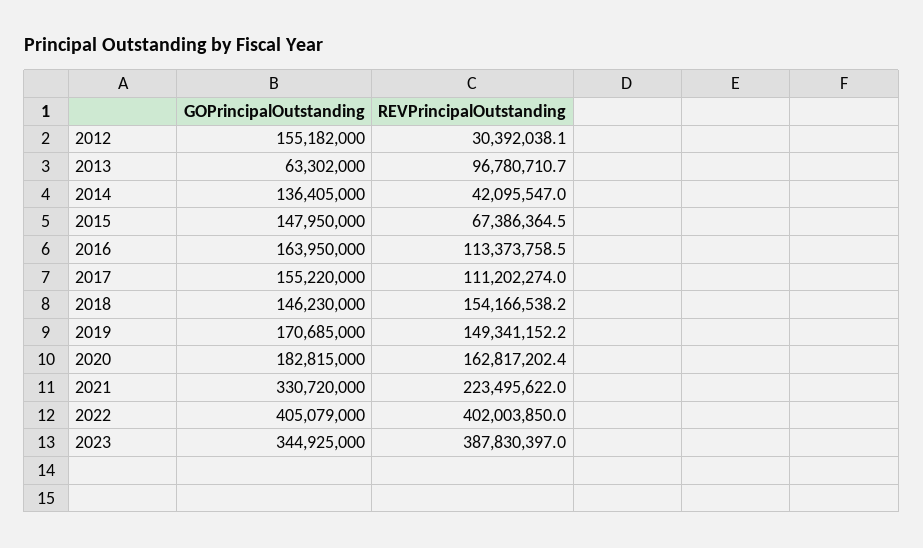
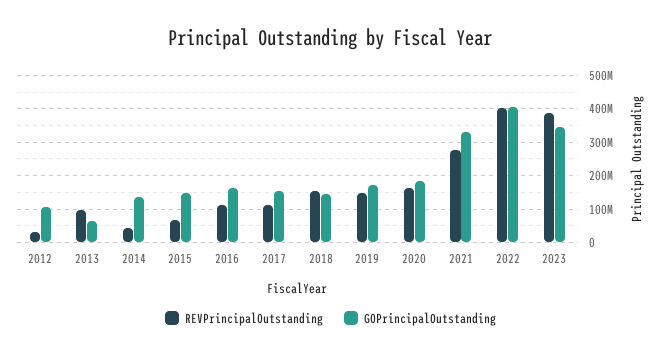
  {
    "GOPrincipalOutstanding": {
-     "2012": 155182000,
+     "2012": 100000000,
      "2013": 63302000,
      "2014": 136405000,
      "2015": 147950000,
      "2016": 163950000,
      "2017": 155220000,
      "2018": 146230000,
      "2019": 170685000,
      "2020": 182815000,
      "2021": 330720000,
      "2022": 405079000,
      "2023": 344925000
    },
    "REVPrincipalOutstanding": {
      "2012": 30392038.1,
      "2013": 96780710.7,
      "2014": 42095547,
      "2015": 67386364.5,
      "2016": 113373758.5,
      "2017": 111202274,
      "2018": 154166538.2,
      "2019": 149341152.2,
      "2020": 162817202.4,
-     "2021": 223495622,
+     "2021": 280000000,
      "2022": 402003850,
      "2023": 387830397
    }
  }

